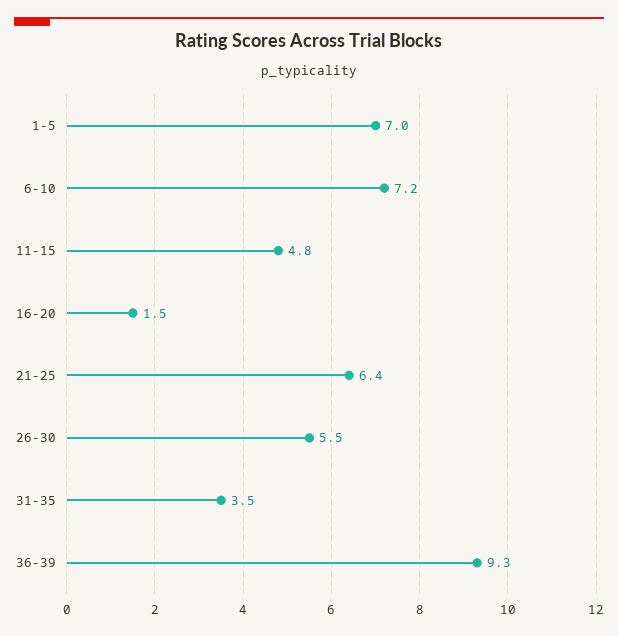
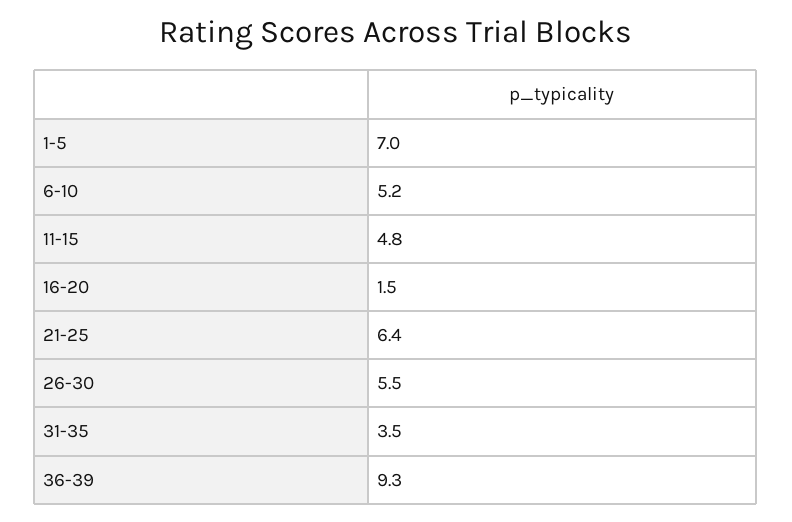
  {
    "1-5": 7,
-   "6-10": 7.2,
+   "6-10": 5.2,
    "11-15": 4.8,
    "16-20": 1.5,
    "21-25": 6.4,
    "26-30": 5.5,
    "31-35": 3.5,
    "36-39": 9.3
  }

